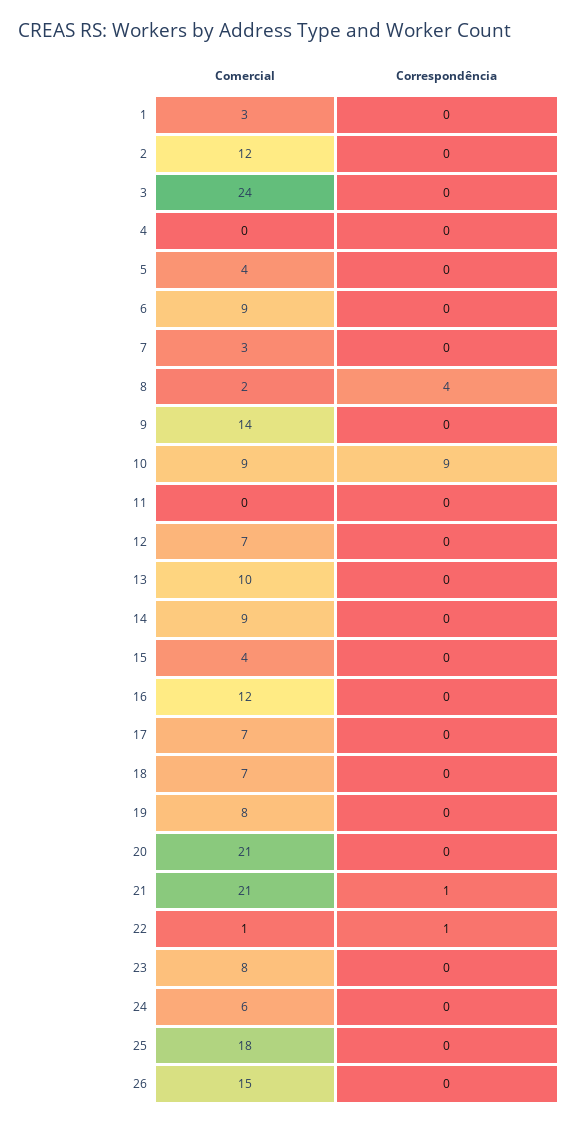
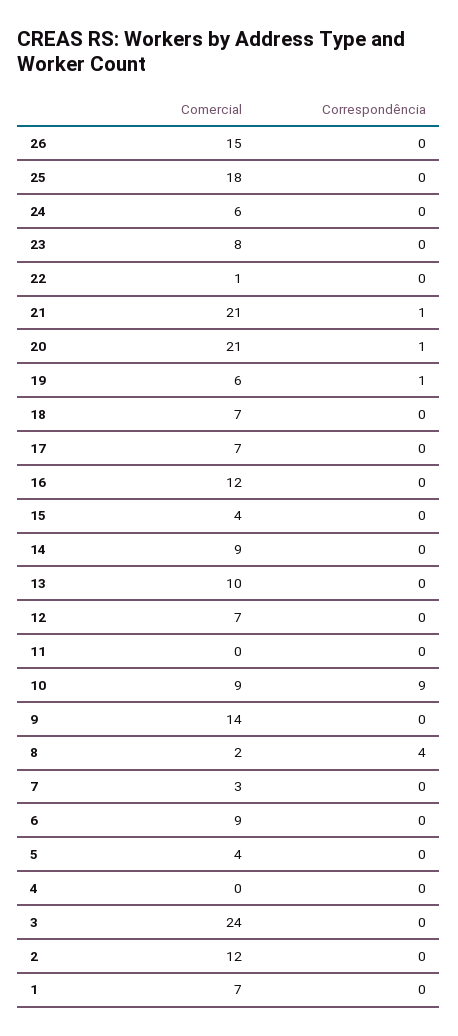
  {
    "Comercial": {
-     "1": 3,
+     "1": 7,
      "2": 12,
      "3": 24,
      "4": 0,
      "5": 4,
      "6": 9,
      "7": 3,
      "8": 2,
      "9": 14,
      "10": 9,
      "11": 0,
      "12": 7,
      "13": 10,
      "14": 9,
      "15": 4,
      "16": 12,
      "17": 7,
      "18": 7,
-     "19": 8,
+     "19": 6,
      "20": 21,
      "21": 21,
      "22": 1,
      "23": 8,
      "24": 6,
      "25": 18,
      "26": 15
    },
    "Correspondência": {
      "1": 0,
      "2": 0,
      "3": 0,
      "4": 0,
      "5": 0,
      "6": 0,
      "7": 0,
      "8": 4,
      "9": 0,
      "10": 9,
      "11": 0,
      "12": 0,
      "13": 0,
      "14": 0,
      "15": 0,
      "16": 0,
      "17": 0,
      "18": 0,
-     "19": 0,
+     "19": 1,
-     "20": 0,
+     "20": 1,
      "21": 1,
-     "22": 1,
+     "22": 0,
      "23": 0,
      "24": 0,
      "25": 0,
      "26": 0
    }
  }

